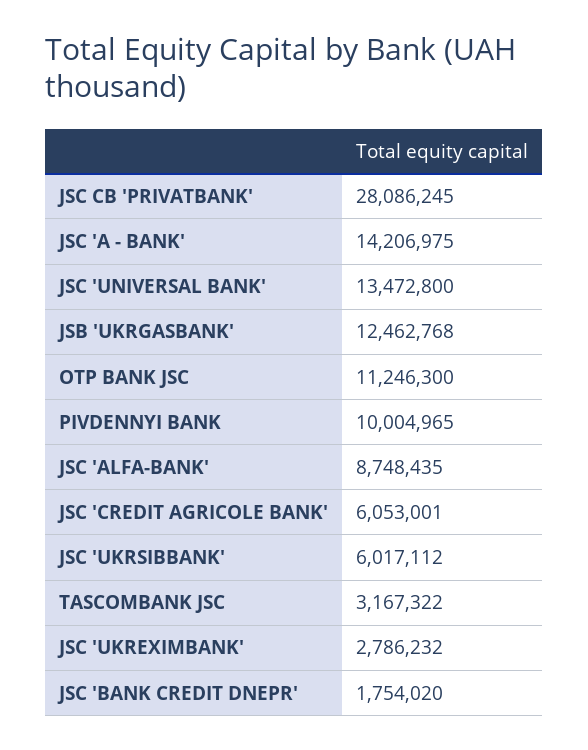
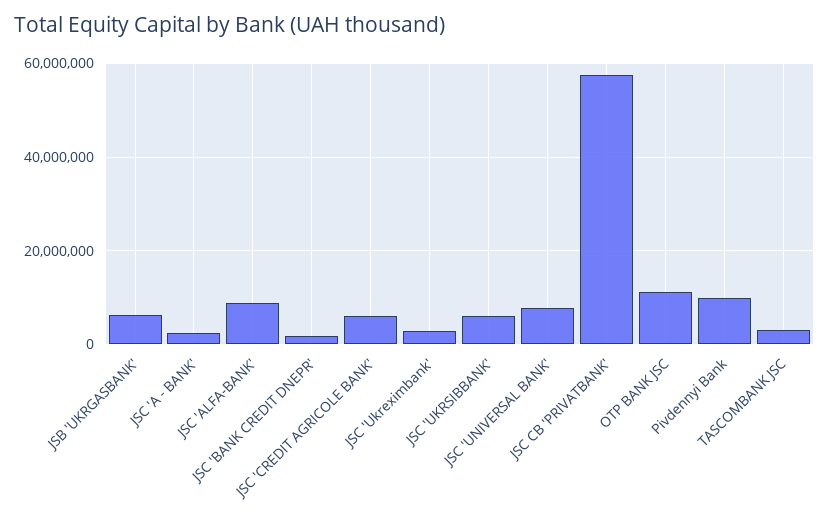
  {
-   "JSC CB 'PRIVATBANK'": 28086245,
+   "JSC CB 'PRIVATBANK'": 58000000,
-   "JSC 'A - BANK'": 14206975,
+   "JSC 'A - BANK'": 2000000,
-   "JSC 'UNIVERSAL BANK'": 13472800,
+   "JSC 'UNIVERSAL BANK'": 8000000,
-   "JSB 'UKRGASBANK'": 12462768,
+   "JSB 'UKRGASBANK'": 6000000,
    "OTP BANK JSC": 11246300,
    "PIVDENNYI BANK": 10004965,
    "JSC 'ALFA-BANK'": 8748435,
    "JSC 'CREDIT AGRICOLE BANK'": 6053001,
    "JSC 'UKRSIBBANK'": 6017112,
    "TASCOMBANK JSC": 3167322,
    "JSC 'UKREXIMBANK'": 2786232,
    "JSC 'BANK CREDIT DNEPR'": 1754020
  }

